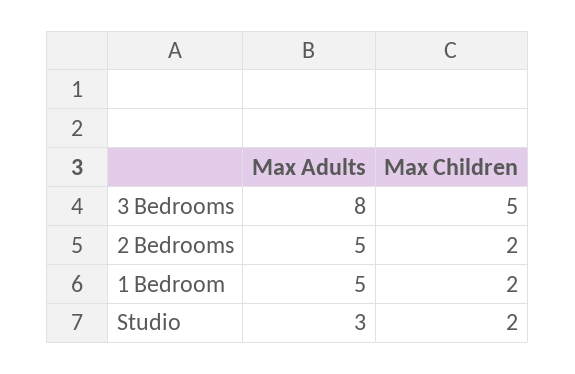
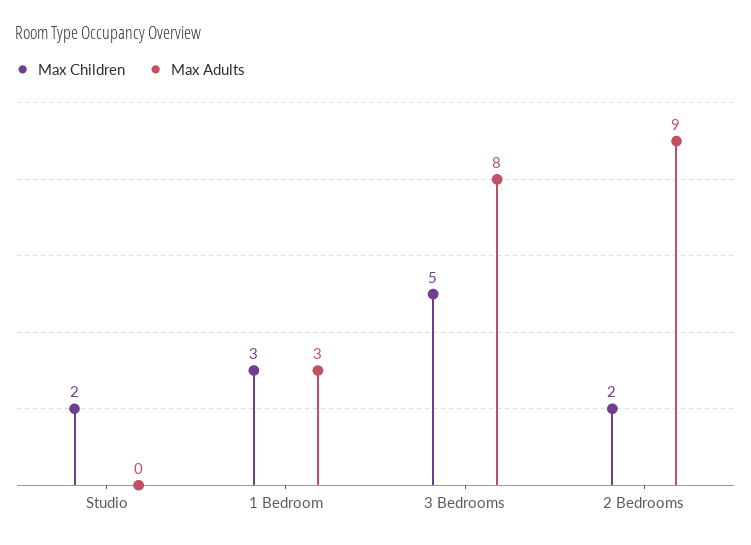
  {
    "Max Adults": {
      "3 Bedrooms": 8,
-     "2 Bedrooms": 5,
+     "2 Bedrooms": 9,
-     "1 Bedroom": 5,
+     "1 Bedroom": 3,
-     "Studio": 3
+     "Studio": 0
    },
    "Max Children": {
      "3 Bedrooms": 5,
      "2 Bedrooms": 2,
-     "1 Bedroom": 2,
+     "1 Bedroom": 3,
      "Studio": 2
    }
  }

